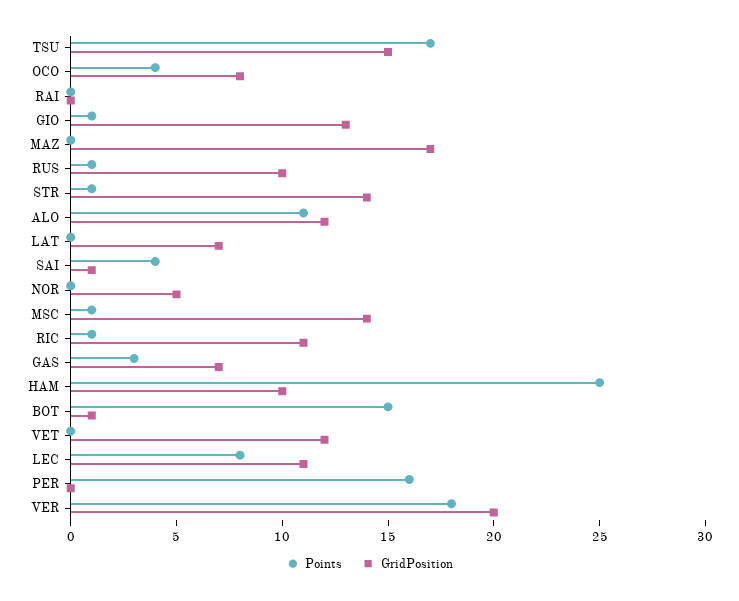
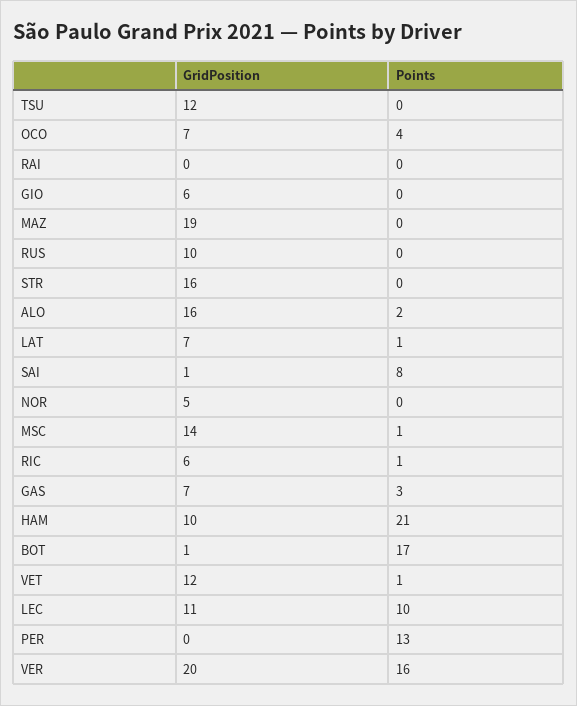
  {
    "Points": {
-     "TSU": 17,
+     "TSU": 0,
      "OCO": 4,
      "RAI": 0,
-     "GIO": 1,
+     "GIO": 0,
      "MAZ": 0,
-     "RUS": 1,
+     "RUS": 0,
-     "STR": 1,
+     "STR": 0,
-     "ALO": 11,
+     "ALO": 2,
-     "LAT": 0,
+     "LAT": 1,
-     "SAI": 4,
+     "SAI": 8,
      "NOR": 0,
      "MSC": 1,
      "RIC": 1,
      "GAS": 3,
-     "HAM": 25,
+     "HAM": 21,
-     "BOT": 15,
+     "BOT": 17,
-     "VET": 0,
+     "VET": 1,
-     "LEC": 8,
+     "LEC": 10,
-     "PER": 16,
+     "PER": 13,
-     "VER": 18
+     "VER": 16
    },
    "GridPosition": {
-     "TSU": 15,
+     "TSU": 12,
-     "OCO": 8,
+     "OCO": 7,
      "RAI": 0,
-     "GIO": 13,
+     "GIO": 6,
-     "MAZ": 17,
+     "MAZ": 19,
      "RUS": 10,
-     "STR": 14,
+     "STR": 16,
-     "ALO": 12,
+     "ALO": 16,
      "LAT": 7,
      "SAI": 1,
      "NOR": 5,
      "MSC": 14,
-     "RIC": 11,
+     "RIC": 6,
      "GAS": 7,
      "HAM": 10,
      "BOT": 1,
      "VET": 12,
      "LEC": 11,
      "PER": 0,
      "VER": 20
    }
  }

